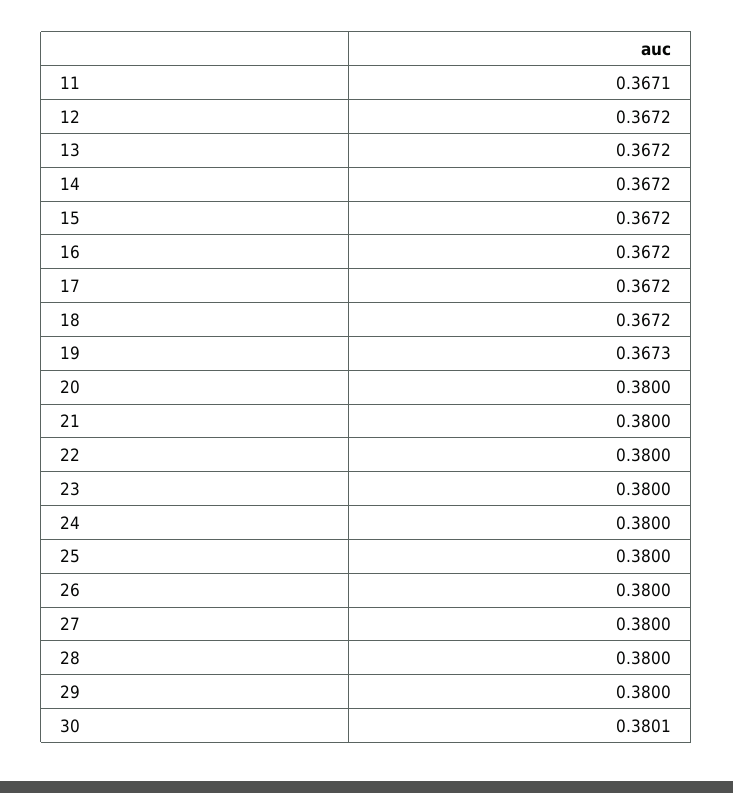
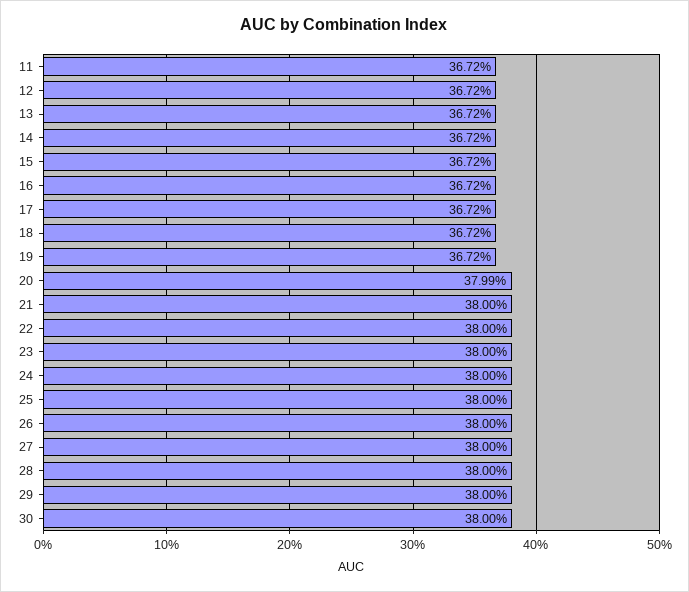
  {
-   "11": 0.3671,
+   "11": 0.3672,
    "12": 0.3672,
    "13": 0.3672,
    "14": 0.3672,
    "15": 0.3672,
    "16": 0.3672,
    "17": 0.3672,
    "18": 0.3672,
-   "19": 0.3673,
+   "19": 0.3672,
-   "20": 0.38,
+   "20": 0.3799,
    "21": 0.38,
    "22": 0.38,
    "23": 0.38,
    "24": 0.38,
    "25": 0.38,
    "26": 0.38,
    "27": 0.38,
    "28": 0.38,
    "29": 0.38,
-   "30": 0.3801
+   "30": 0.38
  }

